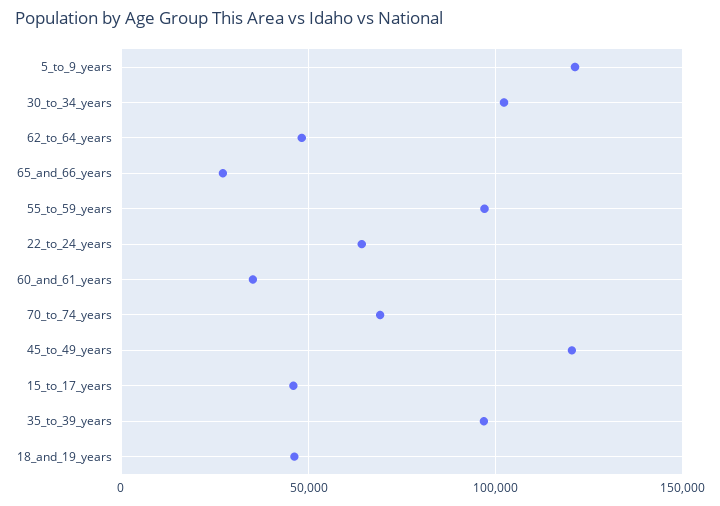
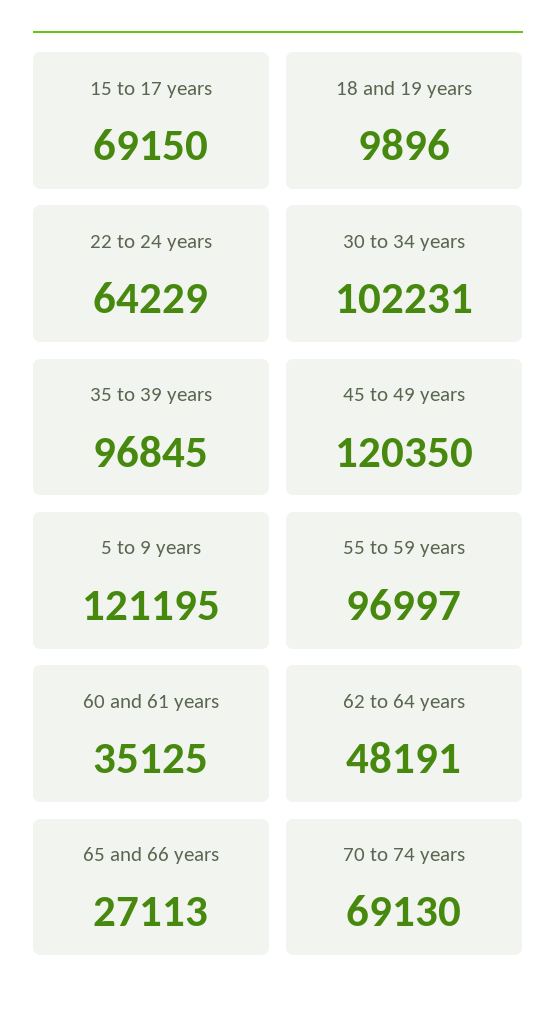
  {
    "5_to_9_years": 121195,
    "30_to_34_years": 102231,
    "62_to_64_years": 48191,
    "65_and_66_years": 27113,
    "55_to_59_years": 96997,
    "22_to_24_years": 64229,
    "60_and_61_years": 35125,
    "70_to_74_years": 69130,
    "45_to_49_years": 120350,
-   "15_to_17_years": 45000,
+   "15_to_17_years": 69150,
    "35_to_39_years": 96845,
-   "18_and_19_years": 45000
+   "18_and_19_years": 9896
  }

